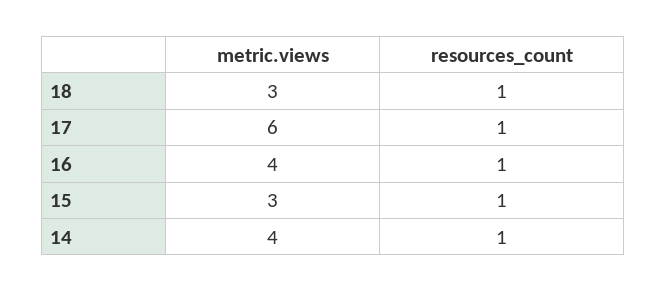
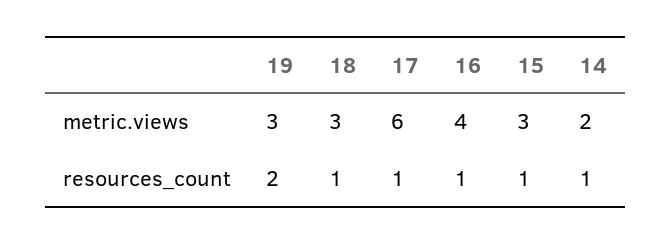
  {
    "metric.views": {
      "18": 3,
      "17": 6,
      "16": 4,
      "15": 3,
-     "14": 4
+     "14": 2,
+     "19": 3
    },
    "resources_count": {
      "18": 1,
      "17": 1,
      "16": 1,
      "15": 1,
-     "14": 1
+     "14": 1,
+     "19": 2
    }
  }

